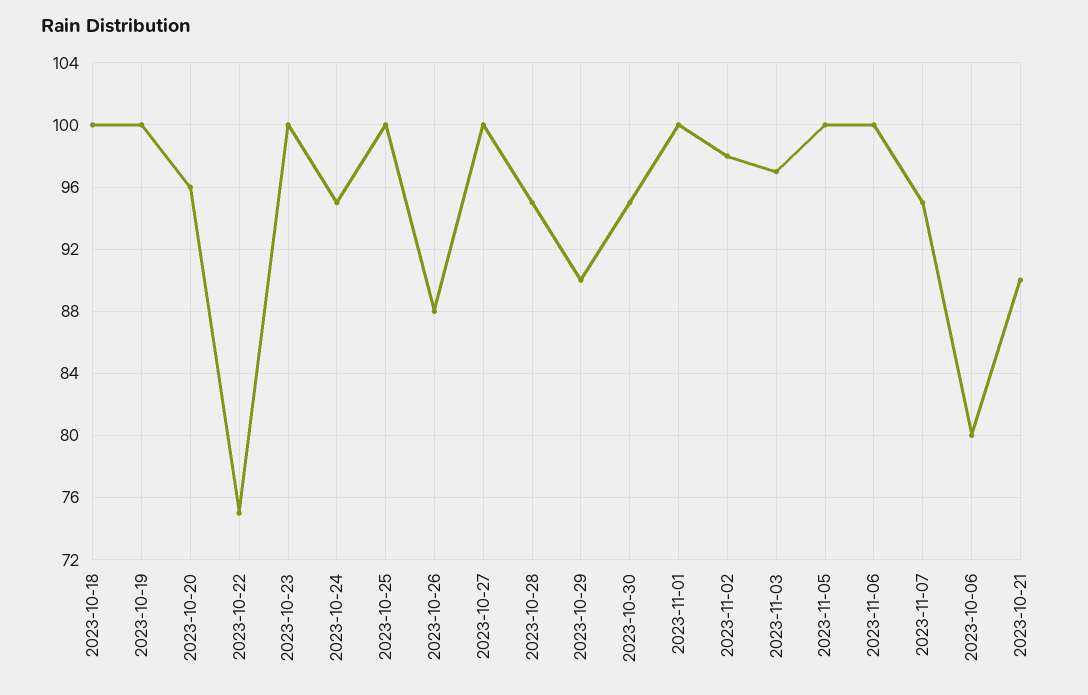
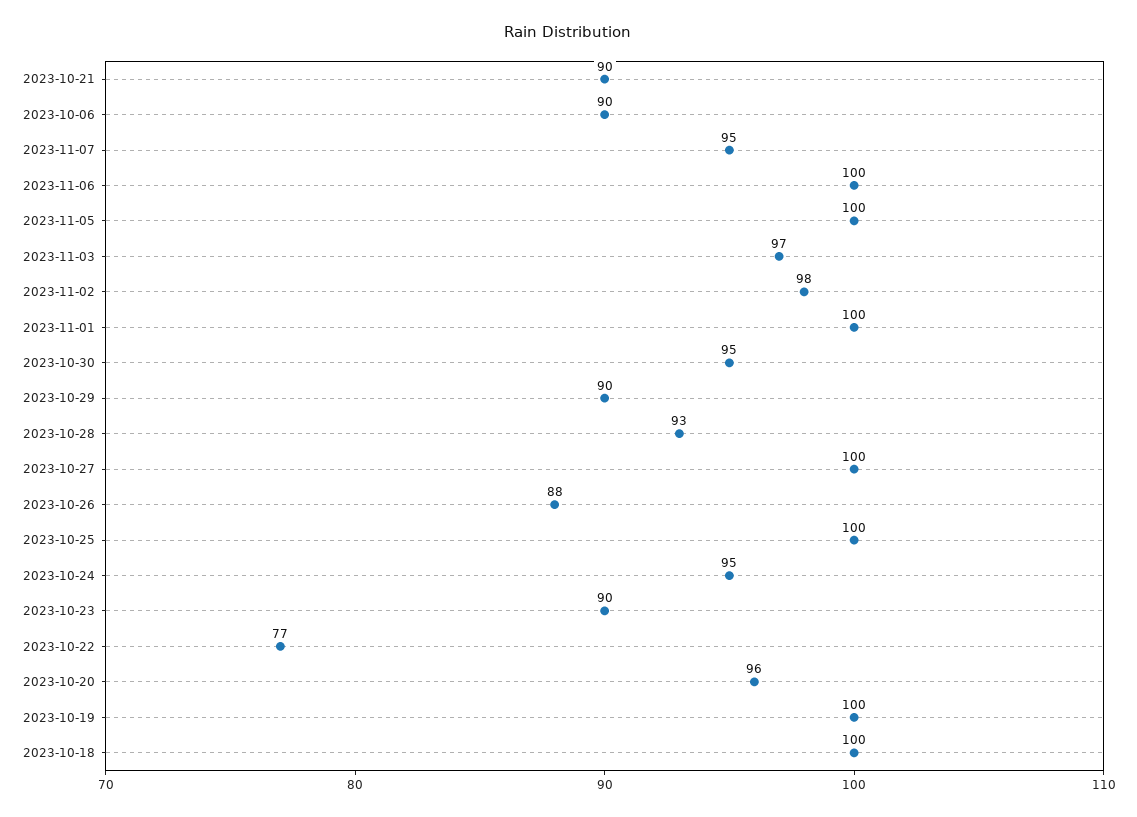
  {
    "2023-10-18": 100,
    "2023-10-19": 100,
    "2023-10-20": 96,
-   "2023-10-22": 75,
+   "2023-10-22": 77,
-   "2023-10-23": 100,
+   "2023-10-23": 90,
    "2023-10-24": 95,
    "2023-10-25": 100,
    "2023-10-26": 88,
    "2023-10-27": 100,
-   "2023-10-28": 95,
+   "2023-10-28": 93,
    "2023-10-29": 90,
    "2023-10-30": 95,
    "2023-11-01": 100,
    "2023-11-02": 98,
    "2023-11-03": 97,
    "2023-11-05": 100,
    "2023-11-06": 100,
    "2023-11-07": 95,
-   "2023-10-06": 80,
+   "2023-10-06": 90,
    "2023-10-21": 90
  }

